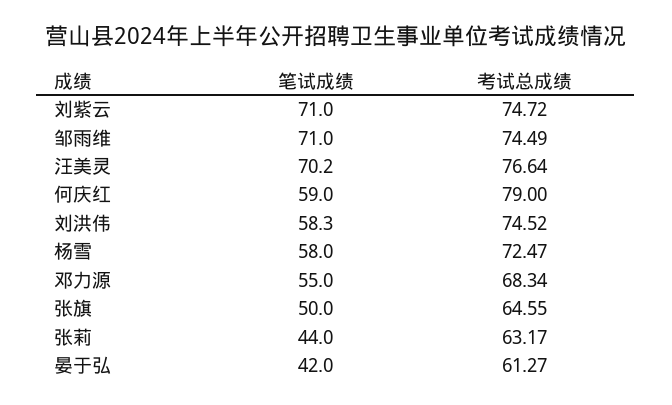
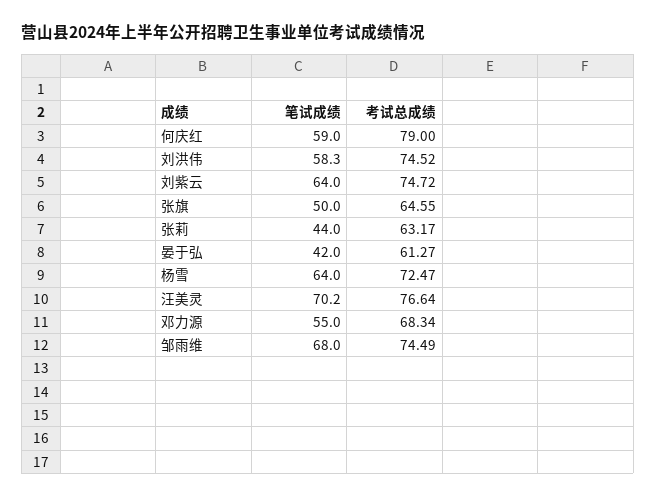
  {
    "笔试成绩": {
-     "刘紫云": 71,
+     "刘紫云": 64,
-     "邹雨维": 71,
+     "邹雨维": 68,
      "汪美灵": 70.2,
      "何庆红": 59,
      "刘洪伟": 58.3,
-     "杨雪": 58,
+     "杨雪": 64,
      "邓力源": 55,
      "张旗": 50,
      "张莉": 44,
      "晏于弘": 42
    },
    "考试总成绩": {
      "刘紫云": 74.72,
      "邹雨维": 74.49,
      "汪美灵": 76.64,
      "何庆红": 79,
      "刘洪伟": 74.52,
      "杨雪": 72.47,
      "邓力源": 68.34,
      "张旗": 64.55,
      "张莉": 63.17,
      "晏于弘": 61.27
    }
  }

